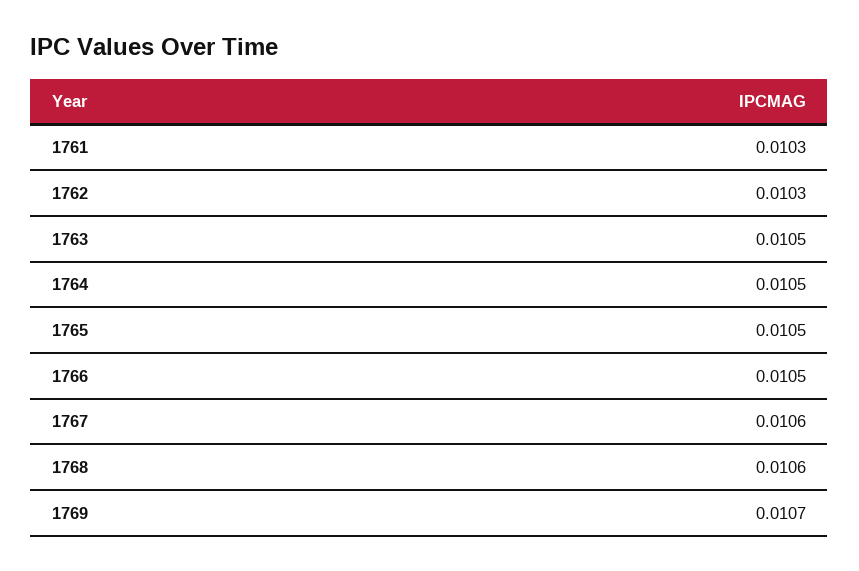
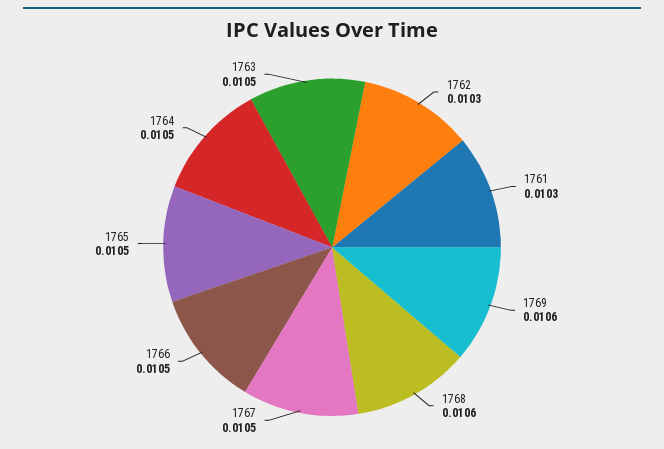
  {
    "1761": 0.0103,
    "1762": 0.0103,
    "1763": 0.0105,
    "1764": 0.0105,
    "1765": 0.0105,
    "1766": 0.0105,
-   "1767": 0.0106,
+   "1767": 0.0105,
    "1768": 0.0106,
-   "1769": 0.0107
+   "1769": 0.0106
  }

